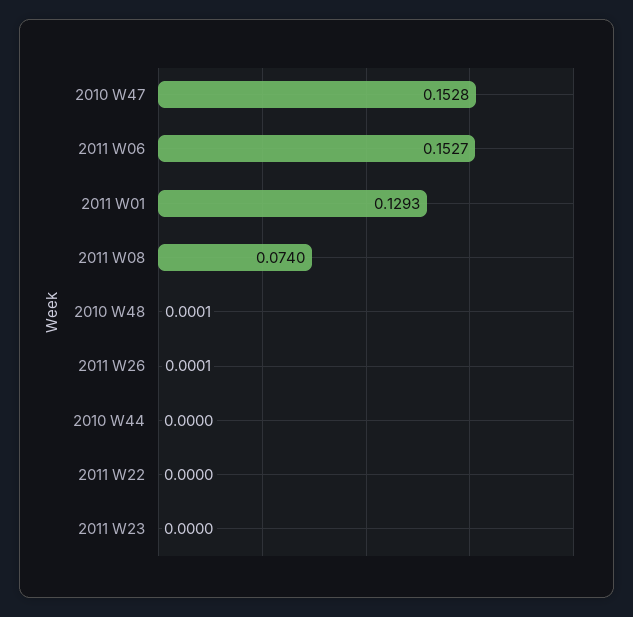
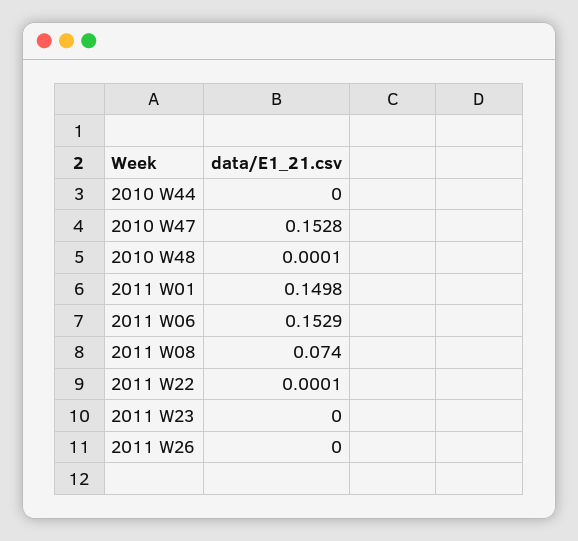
  {
    "2010 W47": 0.1528,
-   "2011 W06": 0.1527,
+   "2011 W06": 0.1529,
-   "2011 W01": 0.1293,
+   "2011 W01": 0.1498,
    "2011 W08": 0.074,
    "2010 W48": 0.0001,
-   "2011 W26": 0.0001,
+   "2011 W26": 0,
    "2010 W44": 0,
-   "2011 W22": 0,
+   "2011 W22": 0.0001,
    "2011 W23": 0
  }

